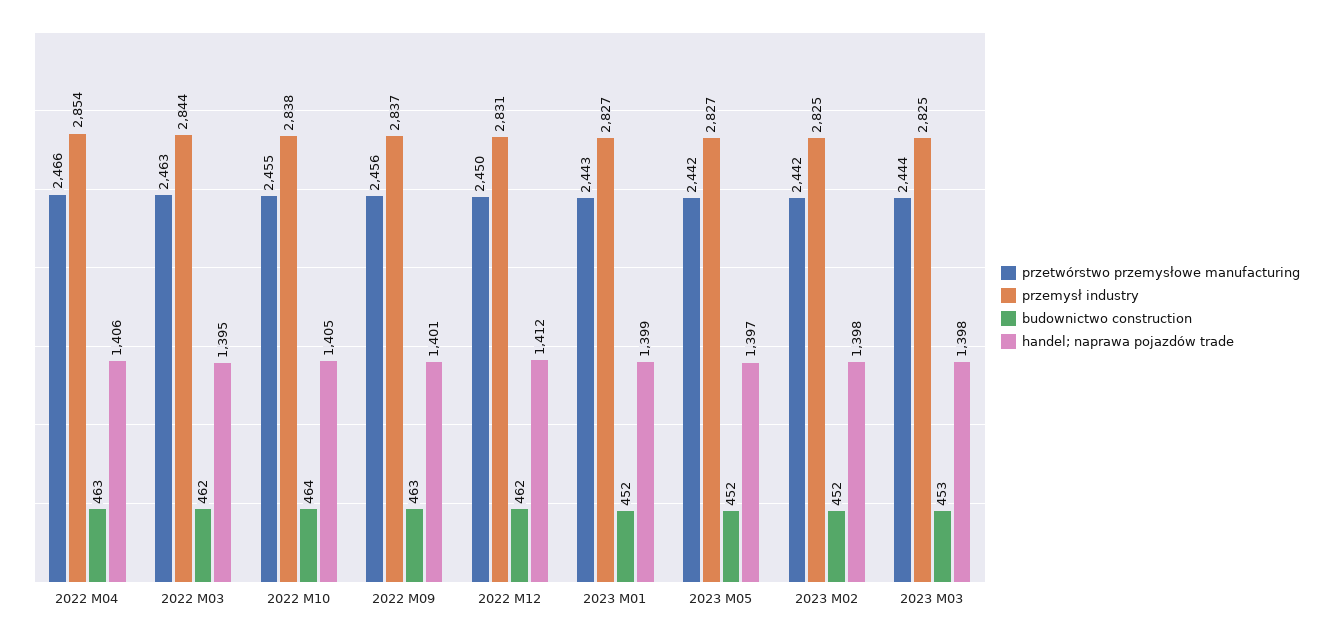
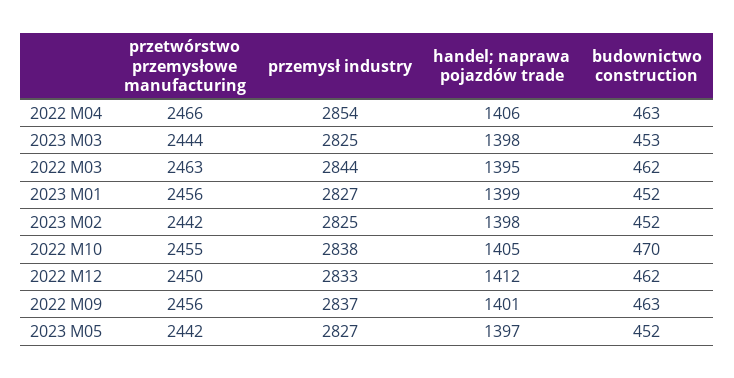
  {
    "przetwórstwo przemysłowe manufacturing": {
      "2022 M04": 2466,
      "2022 M03": 2463,
      "2022 M10": 2455,
      "2022 M09": 2456,
      "2022 M12": 2450,
-     "2023 M01": 2443,
+     "2023 M01": 2456,
      "2023 M05": 2442,
      "2023 M02": 2442,
      "2023 M03": 2444
    },
    "przemysł industry": {
      "2022 M04": 2854,
      "2022 M03": 2844,
      "2022 M10": 2838,
      "2022 M09": 2837,
-     "2022 M12": 2831,
+     "2022 M12": 2833,
      "2023 M01": 2827,
      "2023 M05": 2827,
      "2023 M02": 2825,
      "2023 M03": 2825
    },
    "budownictwo construction": {
      "2022 M04": 463,
      "2022 M03": 462,
-     "2022 M10": 464,
+     "2022 M10": 470,
      "2022 M09": 463,
      "2022 M12": 462,
      "2023 M01": 452,
      "2023 M05": 452,
      "2023 M02": 452,
      "2023 M03": 453
    },
    "handel; naprawa pojazdów trade": {
      "2022 M04": 1406,
      "2022 M03": 1395,
      "2022 M10": 1405,
      "2022 M09": 1401,
      "2022 M12": 1412,
      "2023 M01": 1399,
      "2023 M05": 1397,
      "2023 M02": 1398,
      "2023 M03": 1398
    }
  }

